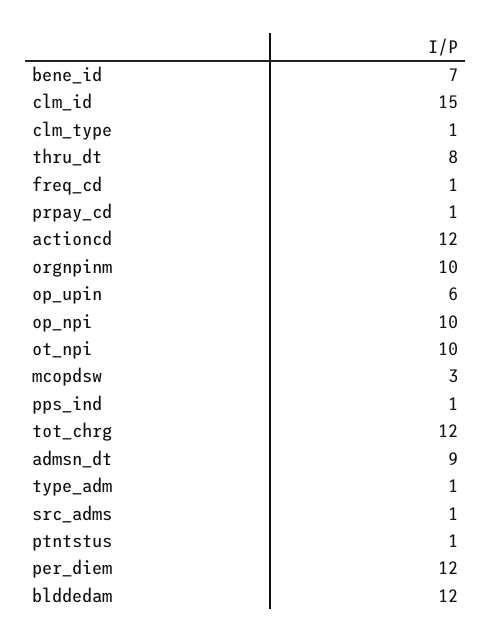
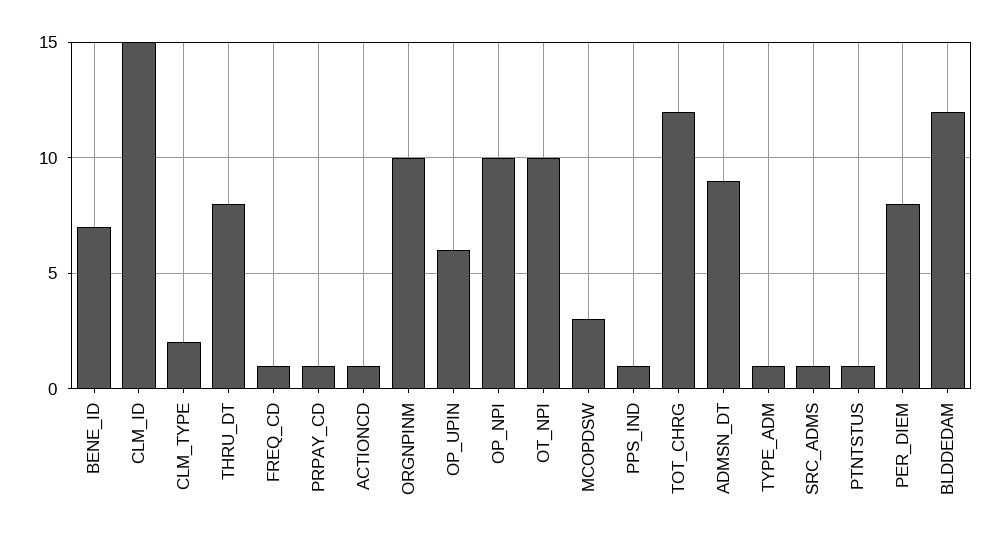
  {
    "bene_id": 7,
    "clm_id": 15,
-   "clm_type": 1,
+   "clm_type": 2,
    "thru_dt": 8,
    "freq_cd": 1,
    "prpay_cd": 1,
-   "actioncd": 12,
+   "actioncd": 1,
    "orgnpinm": 10,
    "op_upin": 6,
    "op_npi": 10,
    "ot_npi": 10,
    "mcopdsw": 3,
    "pps_ind": 1,
    "tot_chrg": 12,
    "admsn_dt": 9,
    "type_adm": 1,
    "src_adms": 1,
    "ptntstus": 1,
-   "per_diem": 12,
+   "per_diem": 8,
    "blddedam": 12
  }

